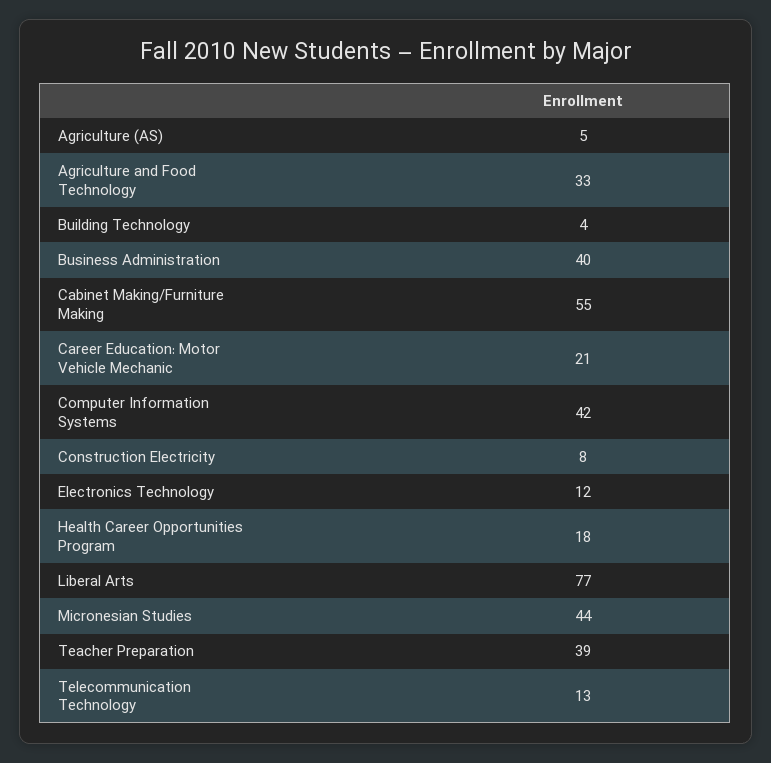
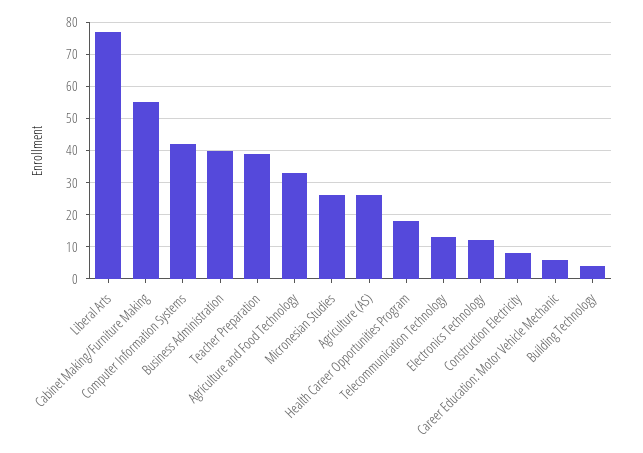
  {
-   "Agriculture (AS)": 5,
+   "Agriculture (AS)": 25,
    "Agriculture and Food Technology": 33,
    "Building Technology": 4,
    "Business Administration": 40,
    "Cabinet Making/Furniture Making": 55,
-   "Career Education: Motor Vehicle Mechanic": 21,
+   "Career Education: Motor Vehicle Mechanic": 5,
    "Computer Information Systems": 42,
    "Construction Electricity": 8,
    "Electronics Technology": 12,
    "Health Career Opportunities Program": 18,
    "Liberal Arts": 77,
-   "Micronesian Studies": 44,
+   "Micronesian Studies": 25,
    "Teacher Preparation": 39,
    "Telecommunication Technology": 13
  }

